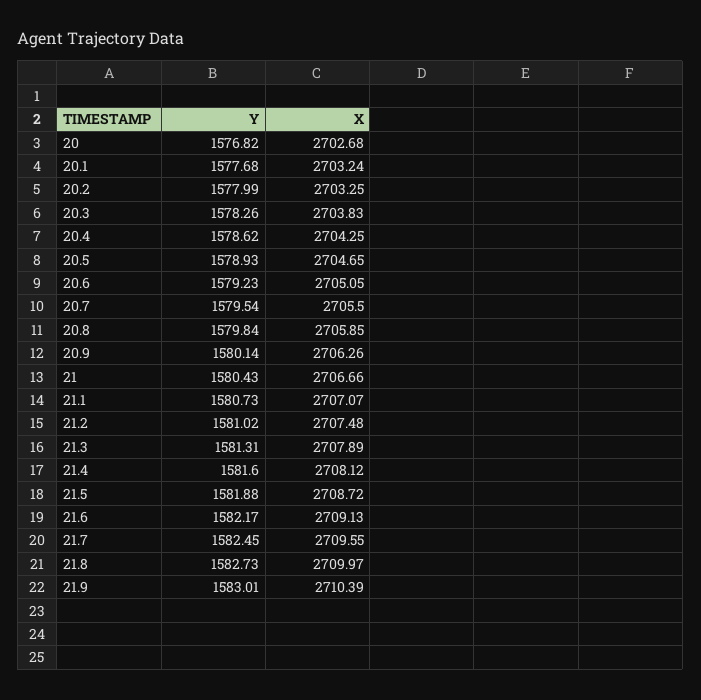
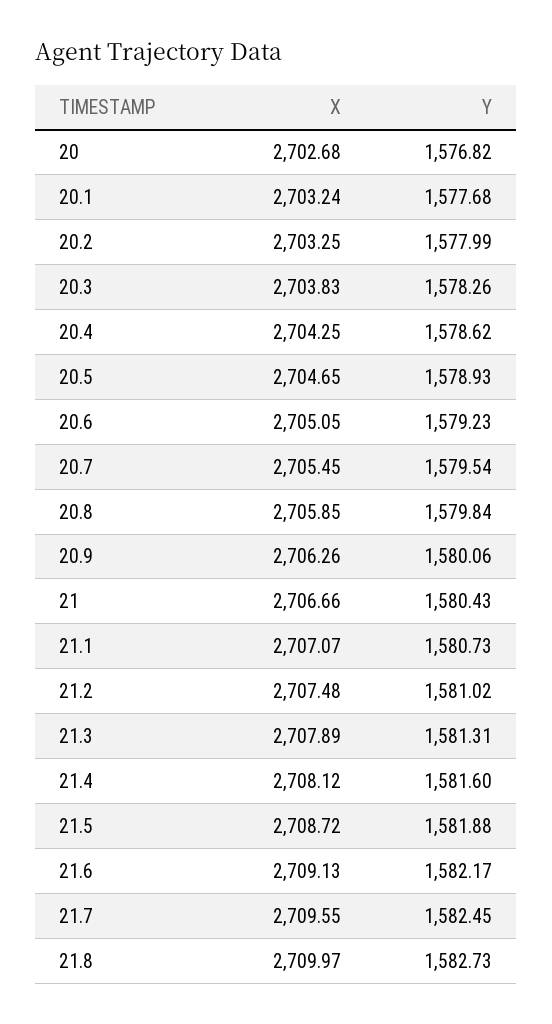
  {
    "Y": {
      "20": 1576.82,
      "20.1": 1577.68,
      "20.2": 1577.99,
      "20.3": 1578.26,
      "20.4": 1578.62,
      "20.5": 1578.93,
      "20.6": 1579.23,
      "20.7": 1579.54,
      "20.8": 1579.84,
-     "20.9": 1580.14,
+     "20.9": 1580.06,
      "21": 1580.43,
      "21.1": 1580.73,
      "21.2": 1581.02,
      "21.3": 1581.31,
      "21.4": 1581.6,
      "21.5": 1581.88,
      "21.6": 1582.17,
      "21.7": 1582.45,
-     "21.8": 1582.73,
+     "21.8": 1582.73
-     "21.9": 1583.01
    },
    "X": {
      "20": 2702.68,
      "20.1": 2703.24,
      "20.2": 2703.25,
      "20.3": 2703.83,
      "20.4": 2704.25,
      "20.5": 2704.65,
      "20.6": 2705.05,
-     "20.7": 2705.5,
+     "20.7": 2705.45,
      "20.8": 2705.85,
      "20.9": 2706.26,
      "21": 2706.66,
      "21.1": 2707.07,
      "21.2": 2707.48,
      "21.3": 2707.89,
      "21.4": 2708.12,
      "21.5": 2708.72,
      "21.6": 2709.13,
      "21.7": 2709.55,
-     "21.8": 2709.97,
+     "21.8": 2709.97
-     "21.9": 2710.39
    }
  }

